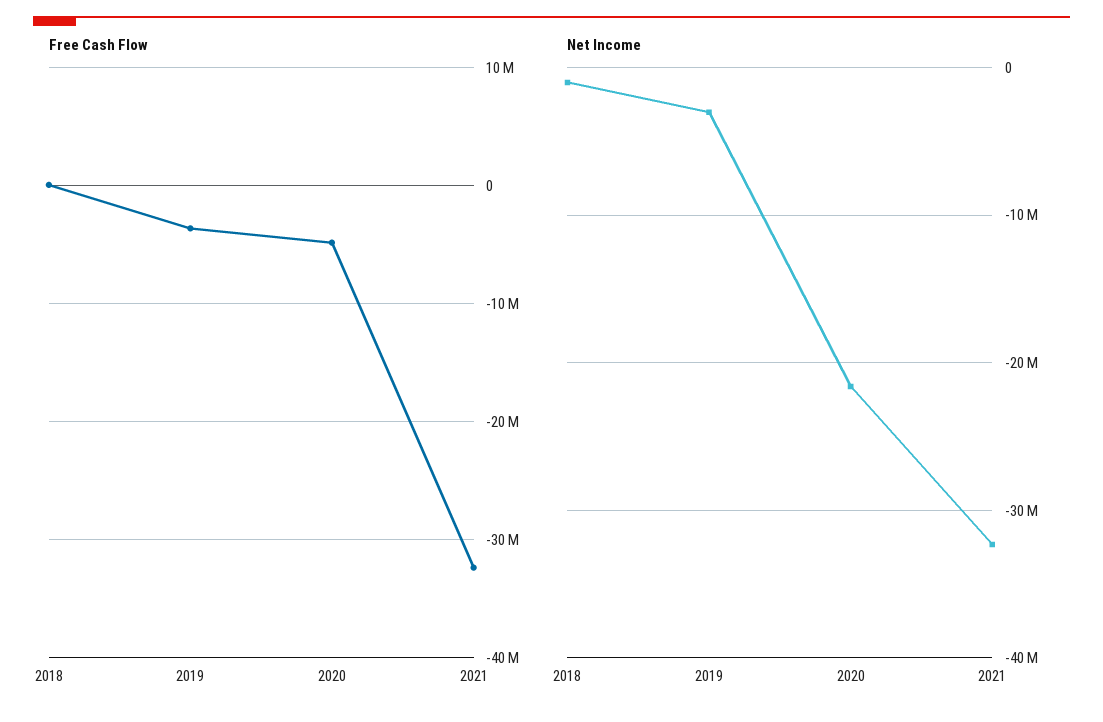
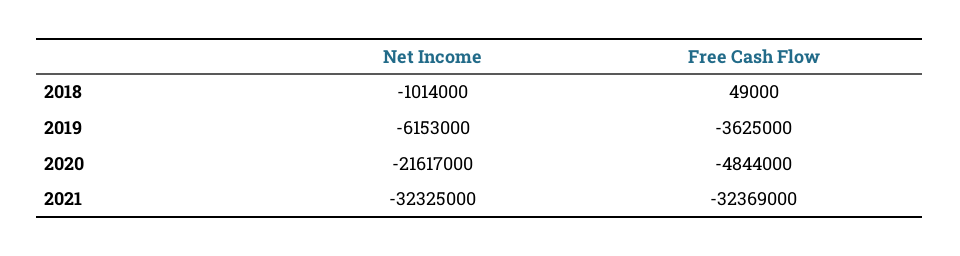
  {
    "Free Cash Flow": {
      "2018": 49000,
      "2019": -3625000,
      "2020": -4844000,
      "2021": -32369000
    },
    "Net Income": {
      "2018": -1014000,
-     "2019": -3000000,
+     "2019": -6153000,
      "2020": -21617000,
      "2021": -32325000
    }
  }

